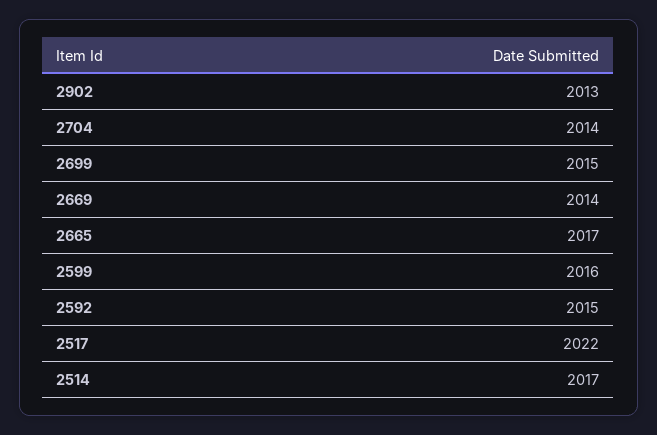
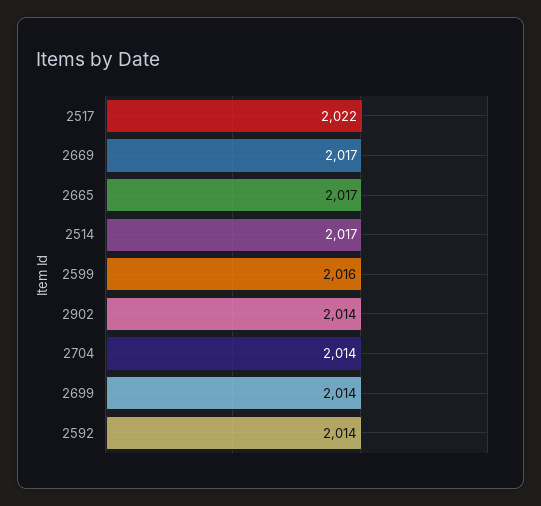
  {
-   "2902": 2013,
+   "2902": 2014,
    "2704": 2014,
-   "2699": 2015,
+   "2699": 2014,
-   "2669": 2014,
+   "2669": 2017,
    "2665": 2017,
    "2599": 2016,
-   "2592": 2015,
+   "2592": 2014,
    "2517": 2022,
    "2514": 2017
  }

